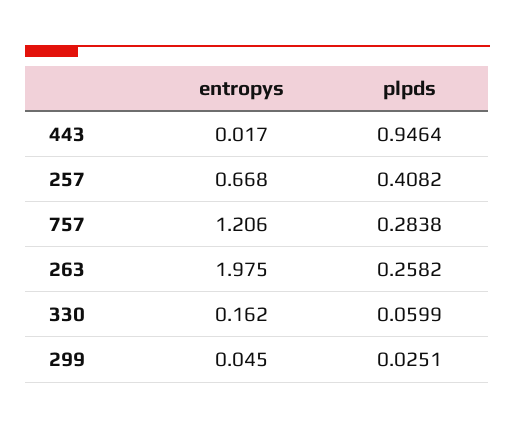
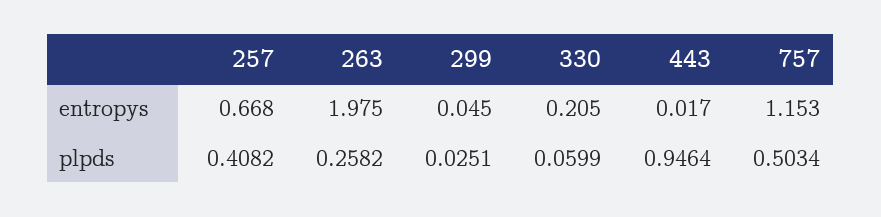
  {
    "entropys": {
      "443": 0.017,
      "257": 0.668,
-     "757": 1.206,
+     "757": 1.153,
      "263": 1.975,
-     "330": 0.162,
+     "330": 0.205,
      "299": 0.045
    },
    "plpds": {
      "443": 0.9464,
      "257": 0.4082,
-     "757": 0.2838,
+     "757": 0.5034,
      "263": 0.2582,
      "330": 0.0599,
      "299": 0.0251
    }
  }

